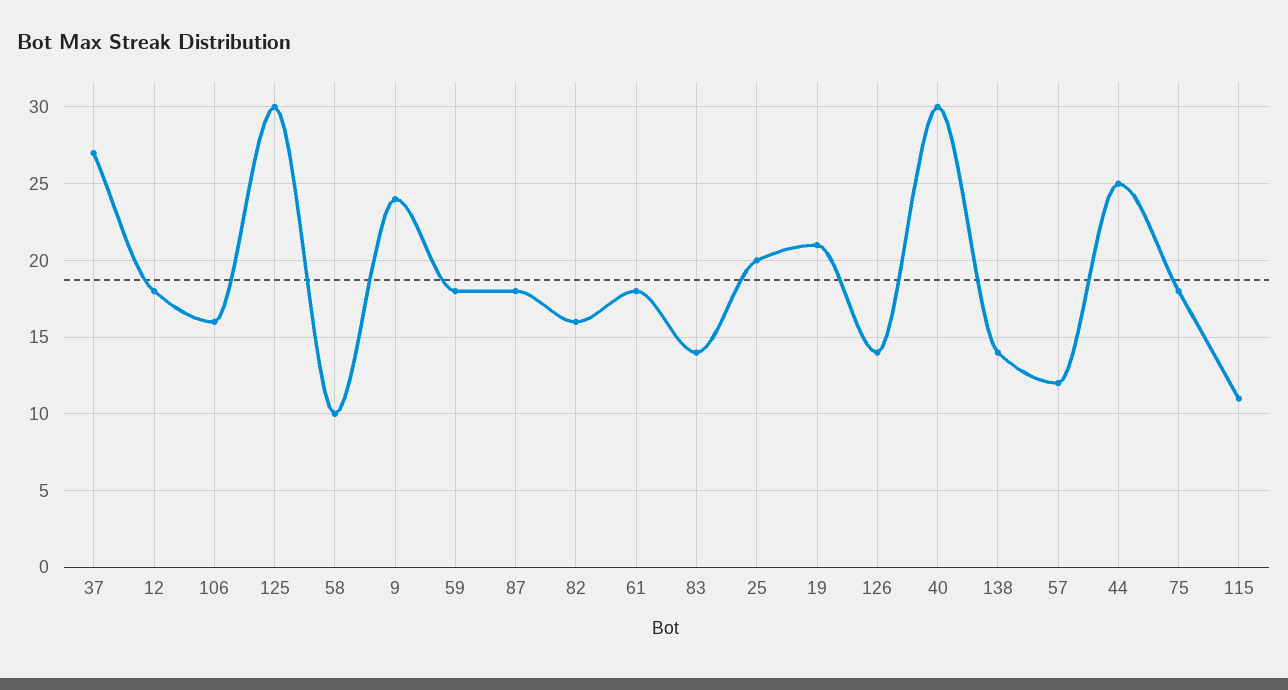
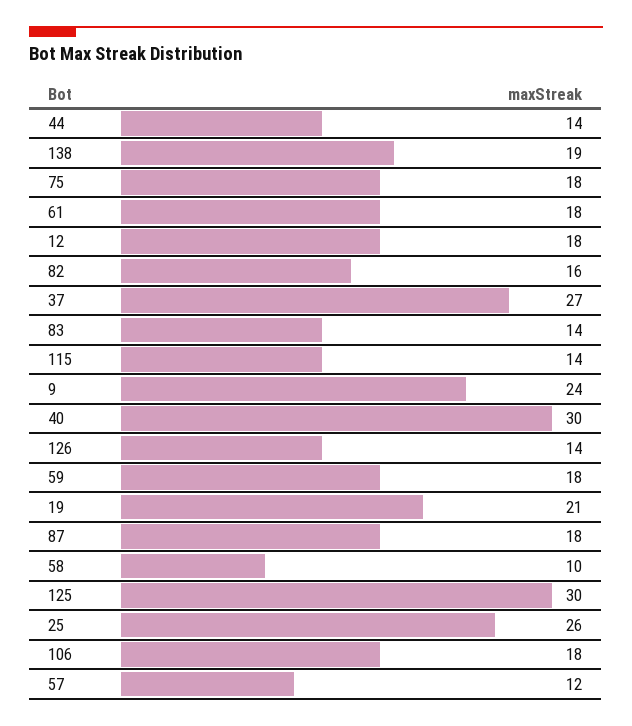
  {
    "37": 27,
    "12": 18,
-   "106": 16,
+   "106": 18,
    "125": 30,
    "58": 10,
    "9": 24,
    "59": 18,
    "87": 18,
    "82": 16,
    "61": 18,
    "83": 14,
-   "25": 20,
+   "25": 26,
    "19": 21,
    "126": 14,
    "40": 30,
-   "138": 14,
+   "138": 19,
    "57": 12,
-   "44": 25,
+   "44": 14,
    "75": 18,
-   "115": 11
+   "115": 14
  }

